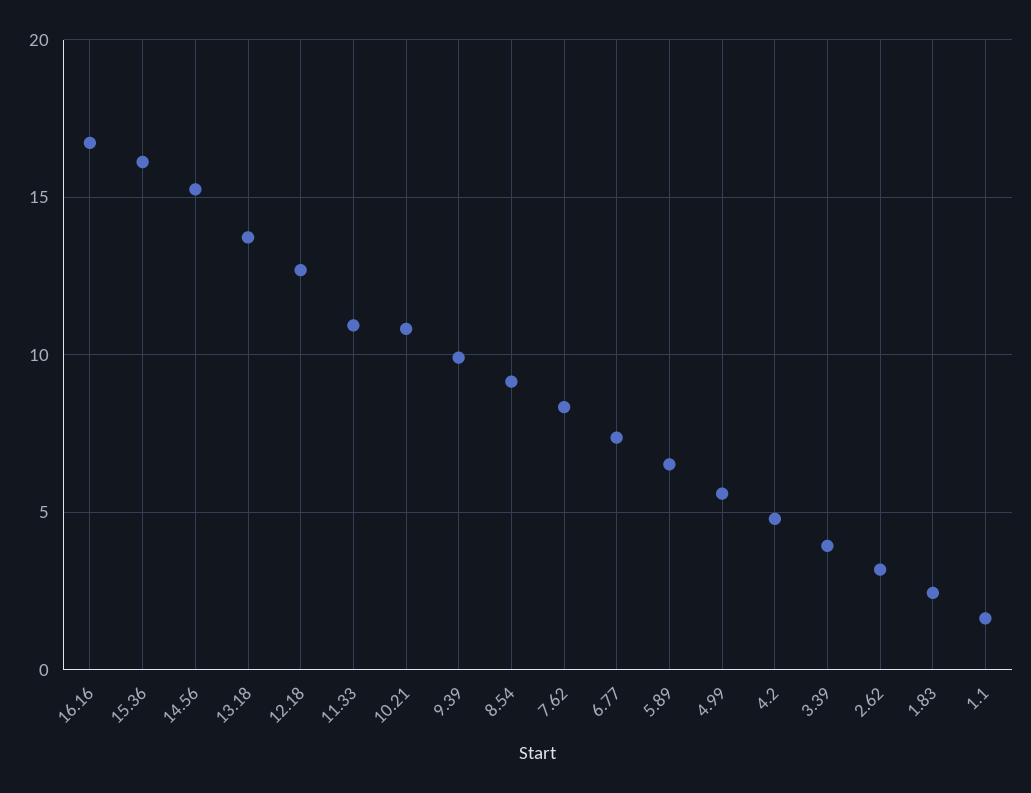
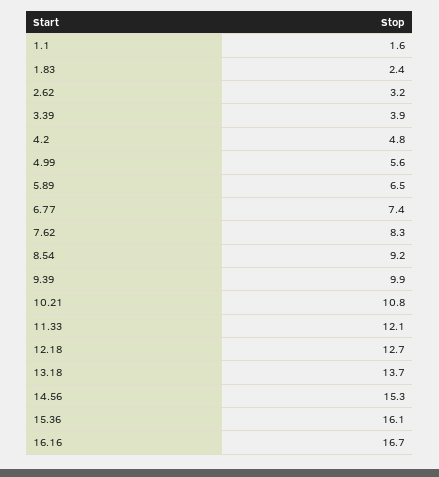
  {
    "16.16": 16.7,
    "15.36": 16.1,
    "14.56": 15.3,
    "13.18": 13.7,
    "12.18": 12.7,
-   "11.33": 11,
+   "11.33": 12.1,
    "10.21": 10.8,
    "9.39": 9.9,
    "8.54": 9.2,
    "7.62": 8.3,
    "6.77": 7.4,
    "5.89": 6.5,
    "4.99": 5.6,
    "4.2": 4.8,
    "3.39": 3.9,
    "2.62": 3.2,
    "1.83": 2.4,
    "1.1": 1.6
  }

